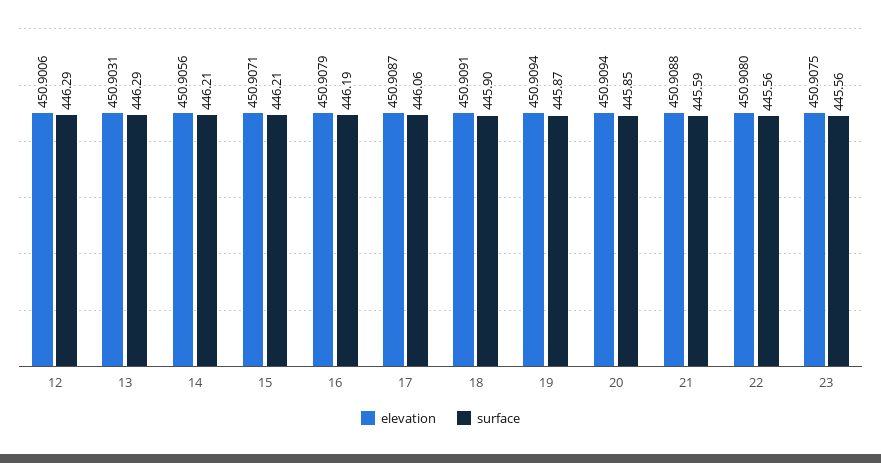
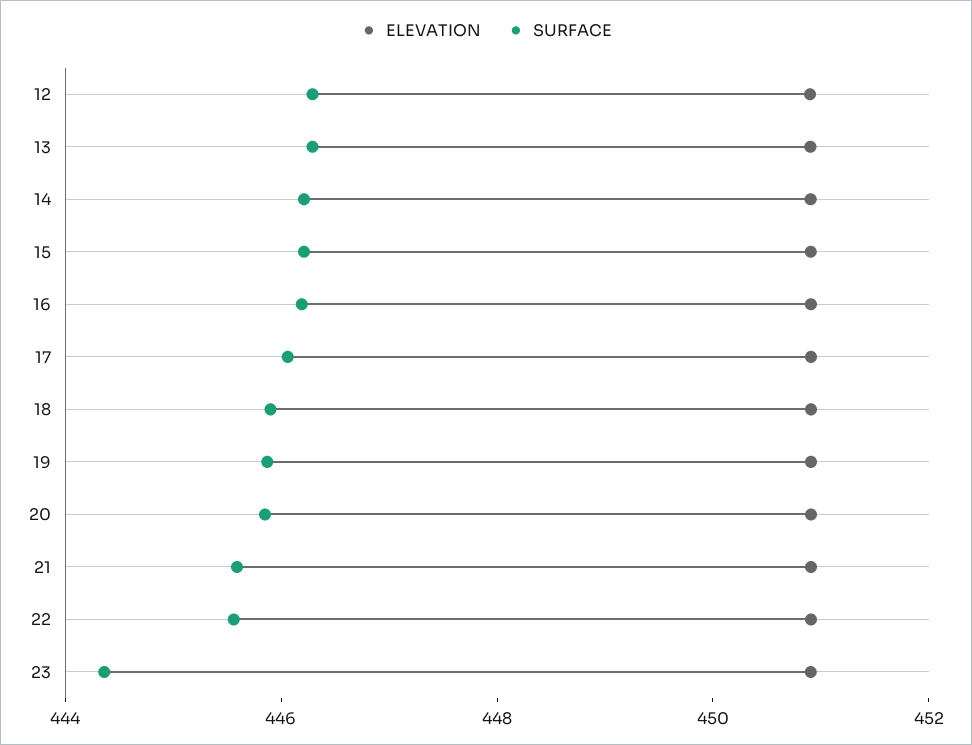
  {
    "elevation": {
      "12": 450.9006,
      "13": 450.9031,
      "14": 450.9056,
      "15": 450.9071,
      "16": 450.9079,
      "17": 450.9087,
      "18": 450.9091,
      "19": 450.9094,
      "20": 450.9094,
      "21": 450.9088,
      "22": 450.908,
      "23": 450.9075
    },
    "surface": {
      "12": 446.29,
      "13": 446.29,
      "14": 446.21,
      "15": 446.21,
      "16": 446.19,
      "17": 446.06,
      "18": 445.9,
      "19": 445.87,
      "20": 445.85,
      "21": 445.59,
      "22": 445.56,
-     "23": 445.56
+     "23": 444.5
    }
  }

